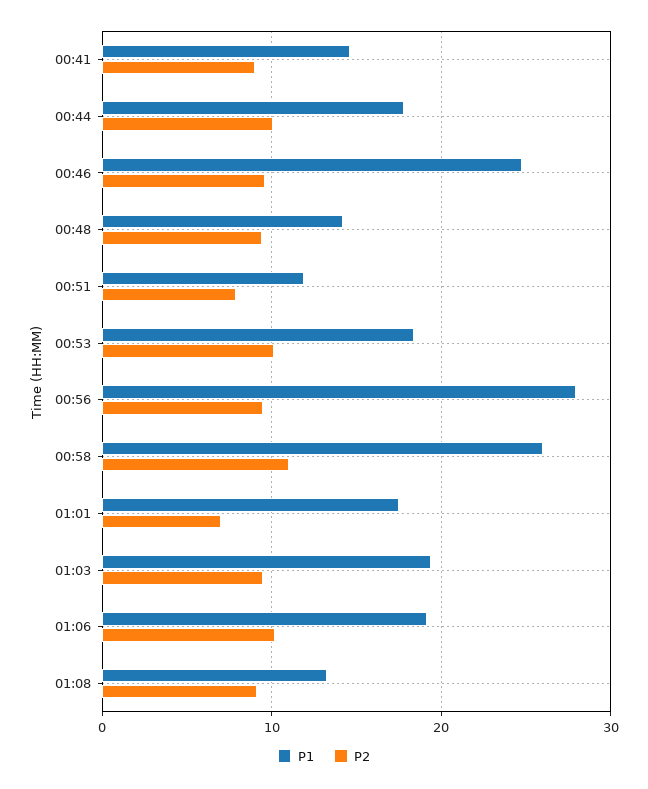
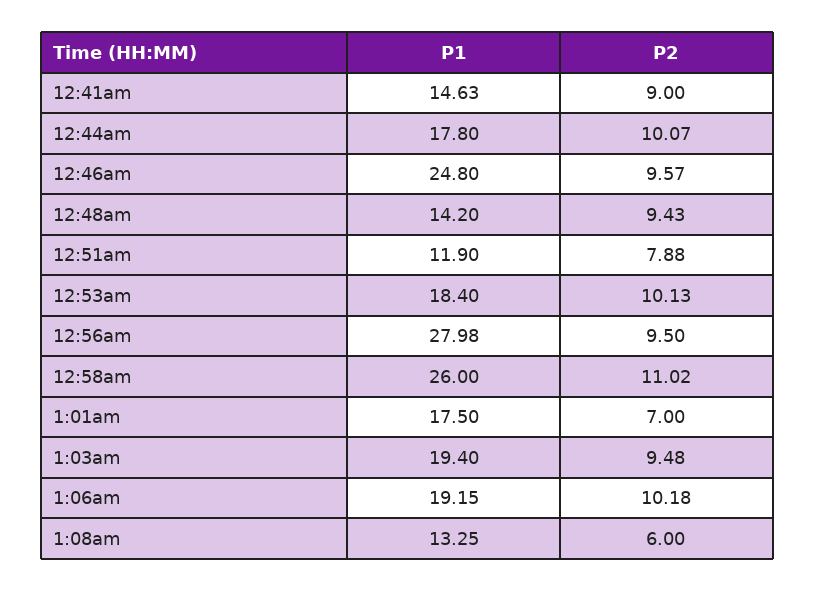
  {
    "P1": {
      "00:41": 14.63,
      "00:44": 17.8,
      "00:46": 24.8,
      "00:48": 14.2,
      "00:51": 11.9,
      "00:53": 18.4,
      "00:56": 27.98,
      "00:58": 26,
      "01:01": 17.5,
      "01:03": 19.4,
      "01:06": 19.15,
      "01:08": 13.25
    },
    "P2": {
      "00:41": 9,
      "00:44": 10.07,
      "00:46": 9.57,
      "00:48": 9.43,
      "00:51": 7.88,
      "00:53": 10.13,
      "00:56": 9.5,
      "00:58": 11.02,
      "01:01": 7,
      "01:03": 9.48,
      "01:06": 10.18,
-     "01:08": 9
+     "01:08": 6
    }
  }

